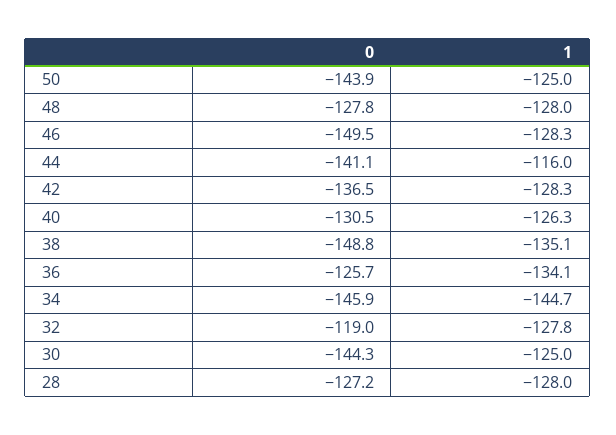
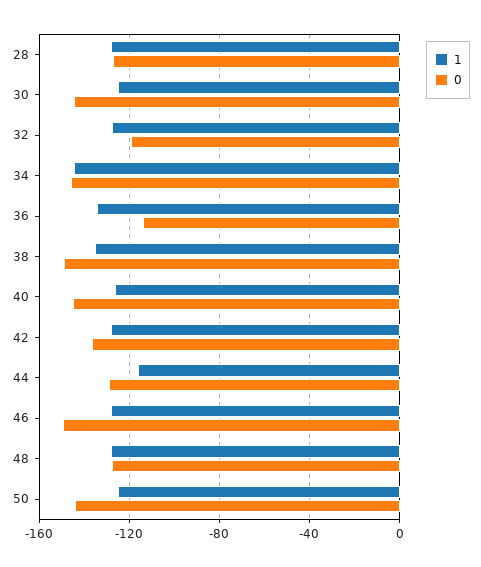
  {
    "0": {
      "50": -143.9,
      "48": -127.8,
      "46": -149.5,
-     "44": -141.1,
+     "44": -130,
      "42": -136.5,
-     "40": -130.5,
+     "40": -145,
      "38": -148.8,
-     "36": -125.7,
+     "36": -115,
      "34": -145.9,
      "32": -119,
      "30": -144.3,
      "28": -127.2
    },
    "1": {
      "50": -125,
      "48": -128,
      "46": -128.3,
      "44": -116,
      "42": -128.3,
      "40": -126.3,
      "38": -135.1,
      "36": -134.1,
      "34": -144.7,
      "32": -127.8,
      "30": -125,
      "28": -128
    }
  }

